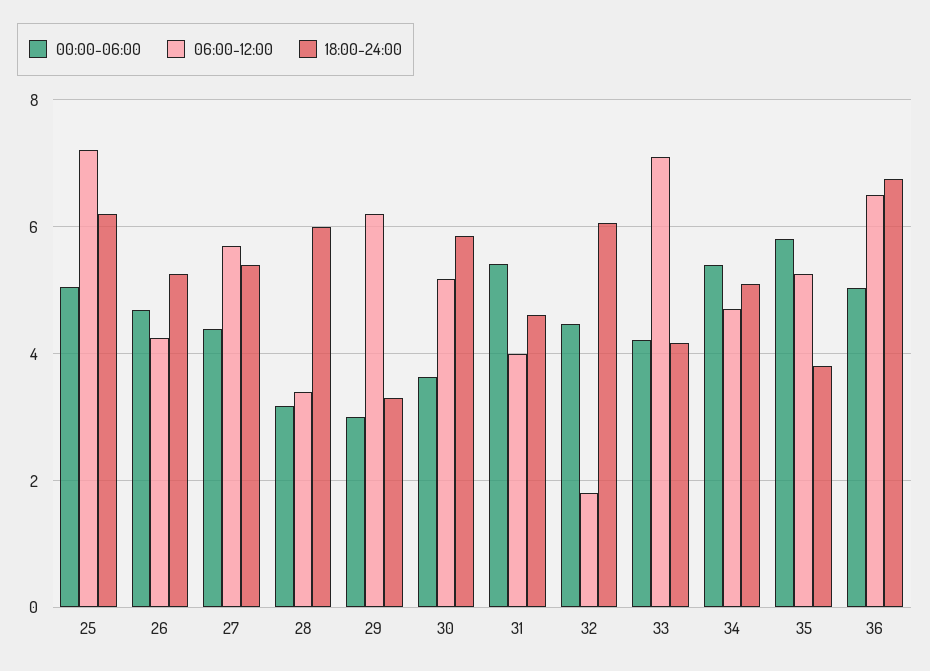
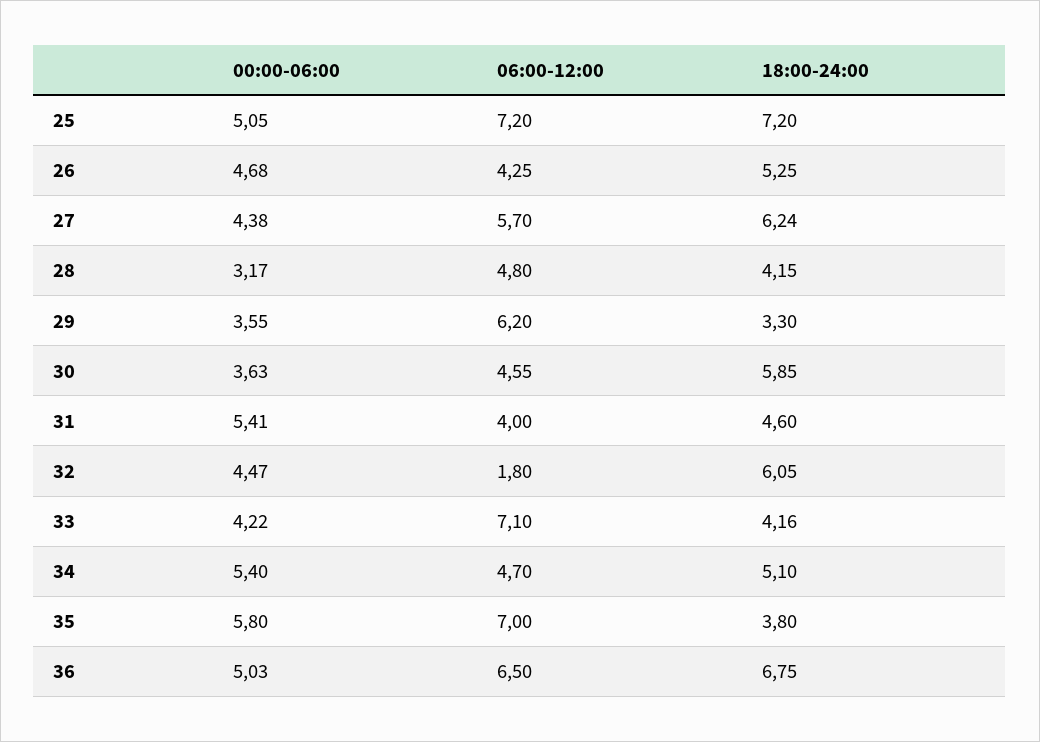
  {
    "00:00-06:00": {
      "25": 5.05,
      "26": 4.68,
      "27": 4.38,
      "28": 3.17,
-     "29": 3,
+     "29": 3.55,
      "30": 3.63,
      "31": 5.41,
      "32": 4.47,
      "33": 4.22,
      "34": 5.4,
      "35": 5.8,
      "36": 5.03
    },
    "06:00-12:00": {
      "25": 7.2,
      "26": 4.25,
      "27": 5.7,
-     "28": 3.4,
+     "28": 4.8,
      "29": 6.2,
-     "30": 5.2,
+     "30": 4.55,
      "31": 4,
      "32": 1.8,
      "33": 7.1,
      "34": 4.7,
-     "35": 5.2,
+     "35": 7,
      "36": 6.5
    },
    "18:00-24:00": {
-     "25": 6.2,
+     "25": 7.2,
      "26": 5.25,
-     "27": 5.4,
+     "27": 6.24,
-     "28": 6,
+     "28": 4.15,
      "29": 3.3,
      "30": 5.85,
      "31": 4.6,
      "32": 6.05,
      "33": 4.16,
      "34": 5.1,
      "35": 3.8,
      "36": 6.75
    }
  }

